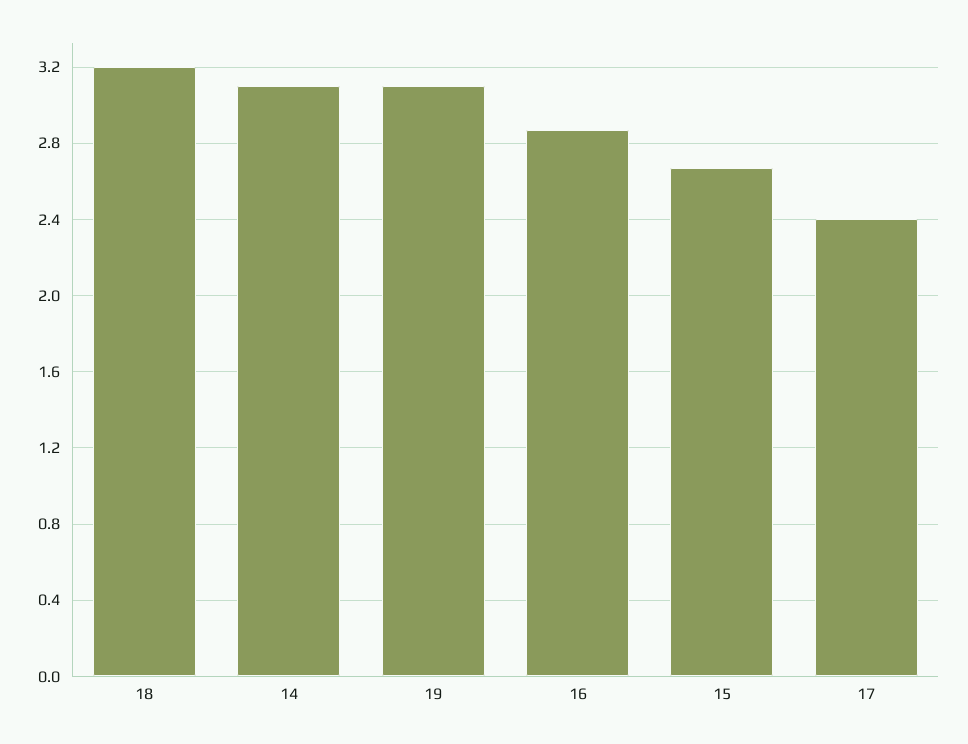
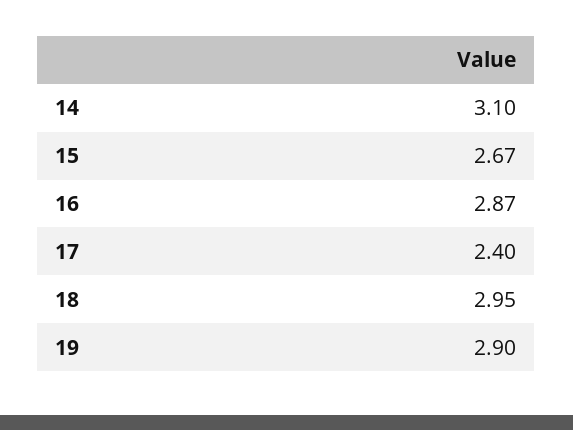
  {
-   "18": 3.2,
+   "18": 2.95,
    "14": 3.1,
-   "19": 3.1,
+   "19": 2.9,
    "16": 2.87,
    "15": 2.67,
    "17": 2.4
  }

